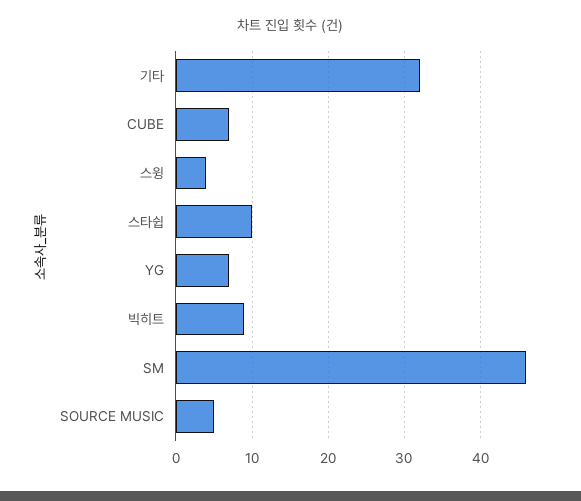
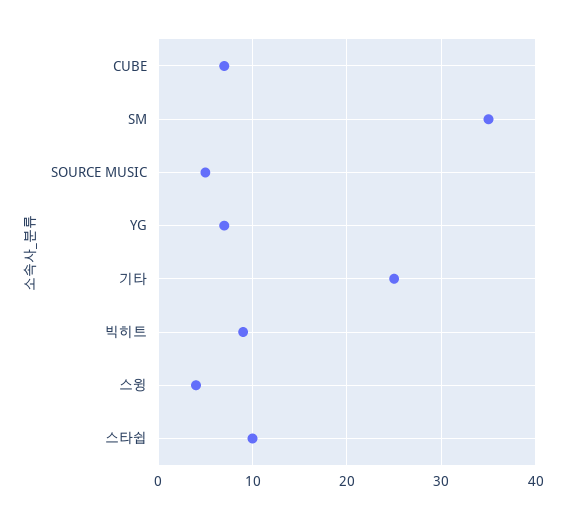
  {
-   "기타": 32,
+   "기타": 25,
    "CUBE": 7,
    "스윙": 4,
    "스타쉽": 10,
    "YG": 7,
    "빅히트": 9,
-   "SM": 46,
+   "SM": 35,
    "SOURCE MUSIC": 5
  }

